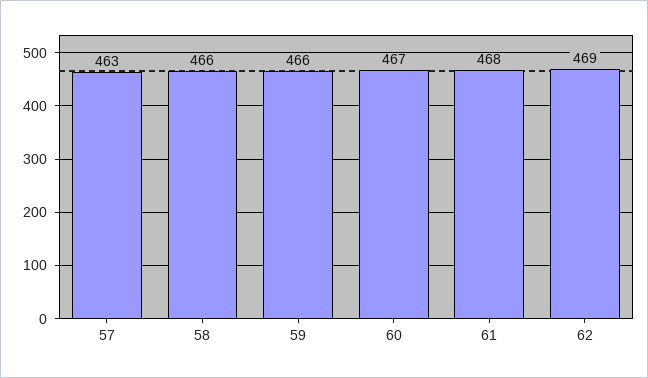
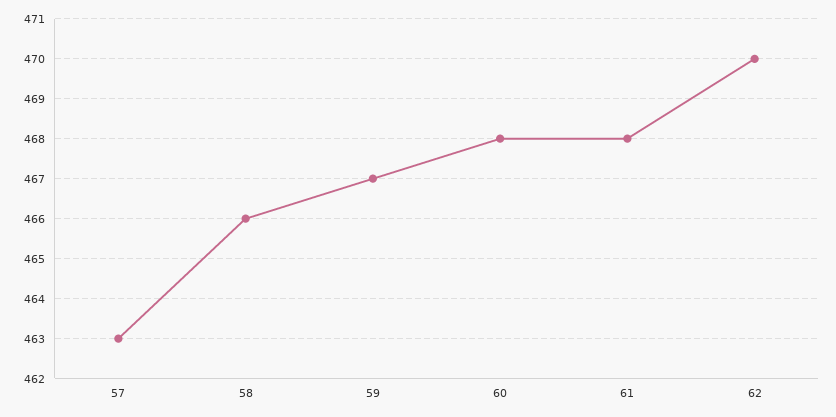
  {
    "57": 463,
    "58": 466,
-   "59": 466,
+   "59": 467,
-   "60": 467,
+   "60": 468,
    "61": 468,
-   "62": 469
+   "62": 470
  }

